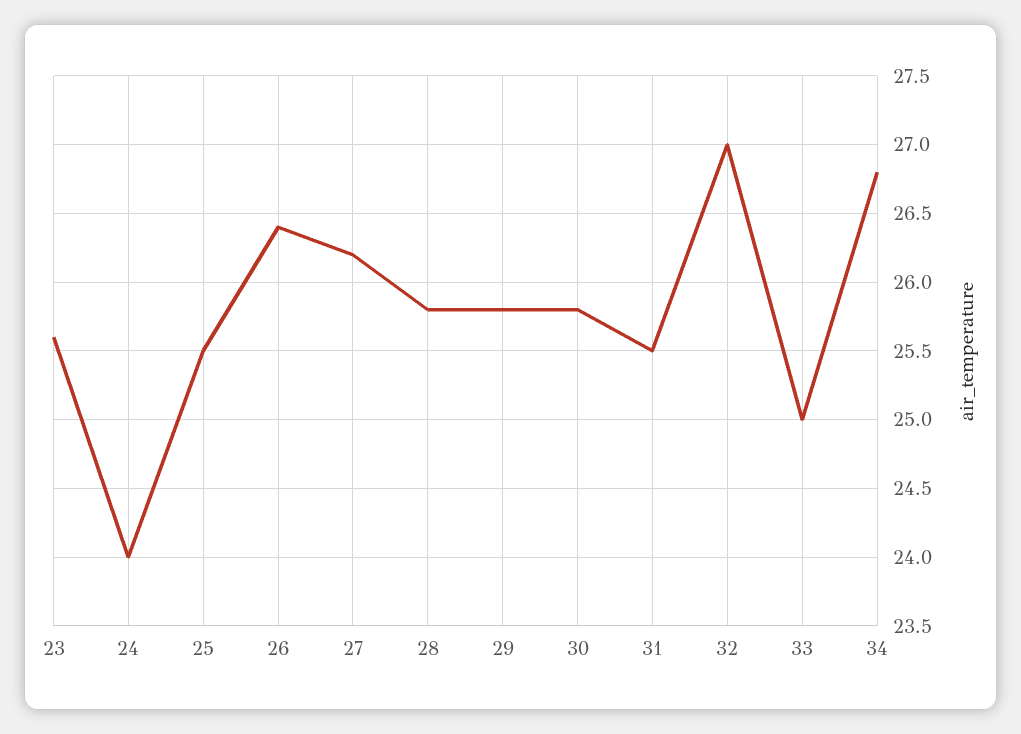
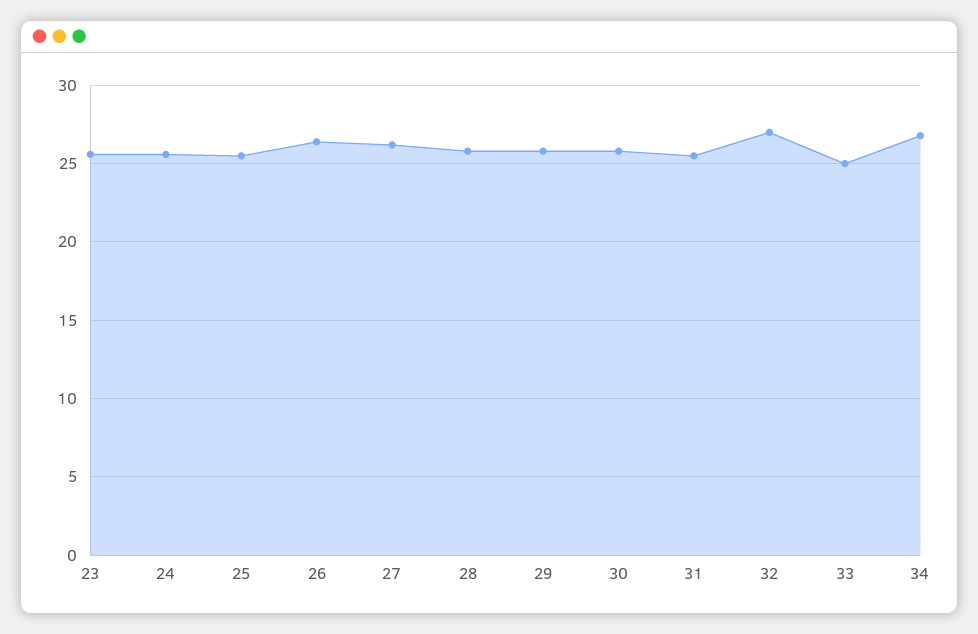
  {
    "23": 25.6,
-   "24": 24,
+   "24": 25.5,
    "25": 25.5,
    "26": 26.4,
    "27": 26.2,
    "28": 25.8,
    "29": 25.8,
    "30": 25.8,
    "31": 25.5,
    "32": 27,
    "33": 25,
    "34": 26.8
  }

